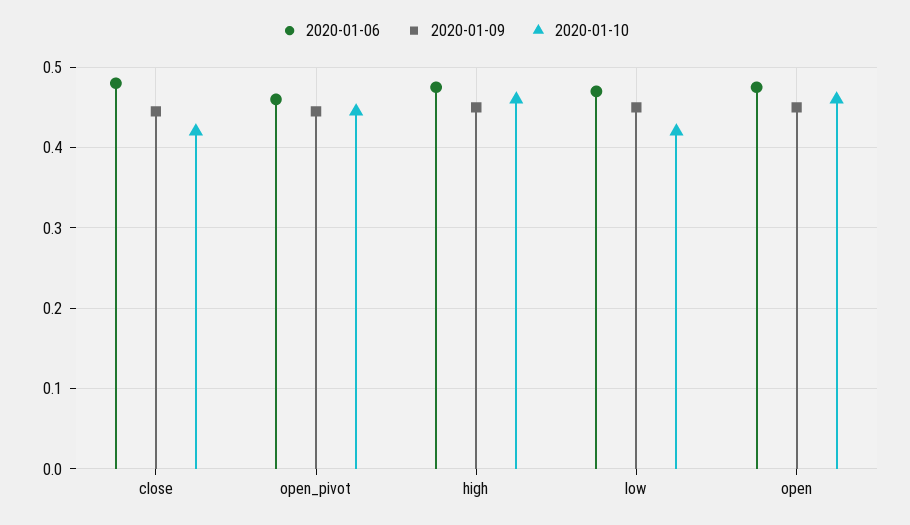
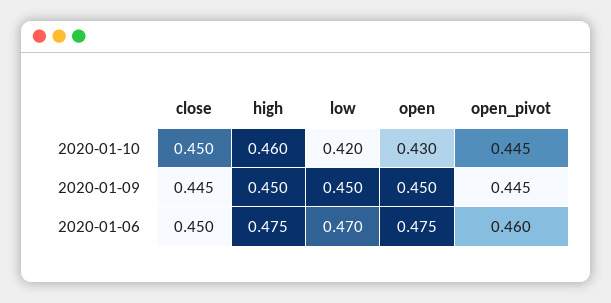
  {
    "2020-01-06": {
-     "close": 0.48,
+     "close": 0.45,
      "open_pivot": 0.46,
      "high": 0.475,
      "low": 0.47,
      "open": 0.475
    },
    "2020-01-09": {
      "close": 0.445,
      "open_pivot": 0.445,
      "high": 0.45,
      "low": 0.45,
      "open": 0.45
    },
    "2020-01-10": {
-     "close": 0.42,
+     "close": 0.45,
      "open_pivot": 0.445,
      "high": 0.46,
      "low": 0.42,
-     "open": 0.46
+     "open": 0.43
    }
  }

